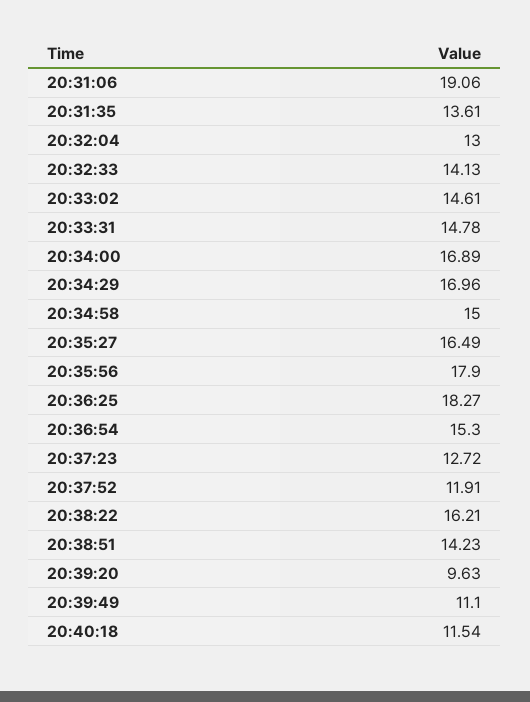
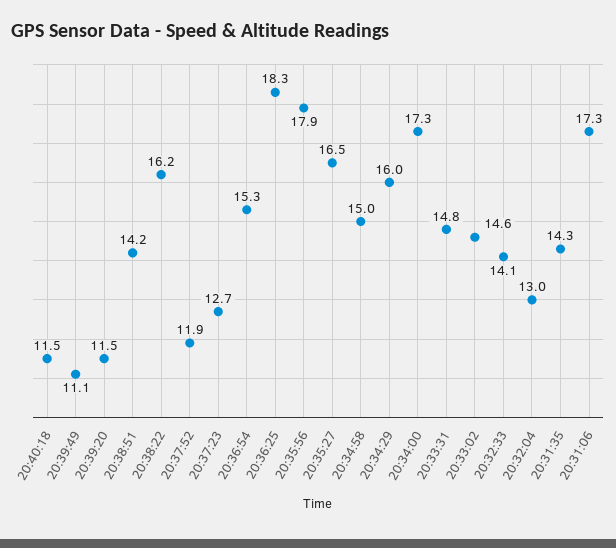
  {
-   "20:31:06": 19.06,
+   "20:31:06": 17.3,
-   "20:31:35": 13.61,
+   "20:31:35": 14.3,
    "20:32:04": 13,
    "20:32:33": 14.13,
    "20:33:02": 14.61,
    "20:33:31": 14.78,
-   "20:34:00": 16.89,
+   "20:34:00": 17.3,
-   "20:34:29": 16.96,
+   "20:34:29": 16,
    "20:34:58": 15,
    "20:35:27": 16.49,
    "20:35:56": 17.9,
    "20:36:25": 18.27,
    "20:36:54": 15.3,
    "20:37:23": 12.72,
    "20:37:52": 11.91,
    "20:38:22": 16.21,
    "20:38:51": 14.23,
-   "20:39:20": 9.63,
+   "20:39:20": 11.5,
    "20:39:49": 11.1,
    "20:40:18": 11.54
  }

